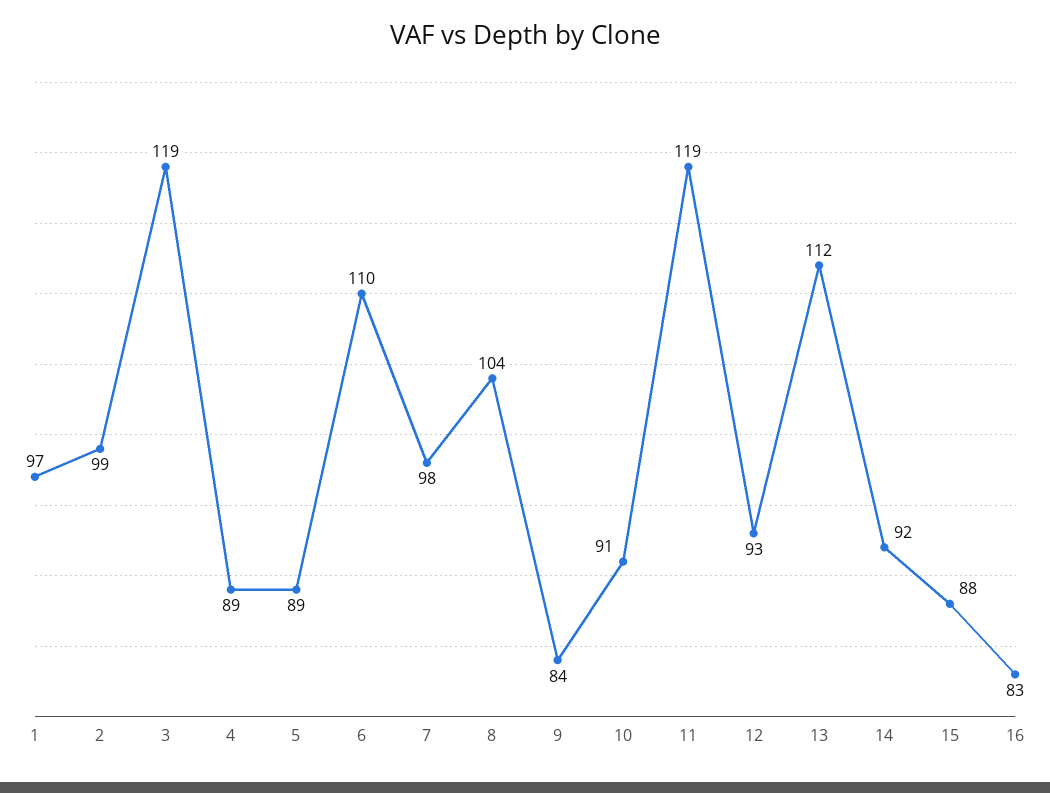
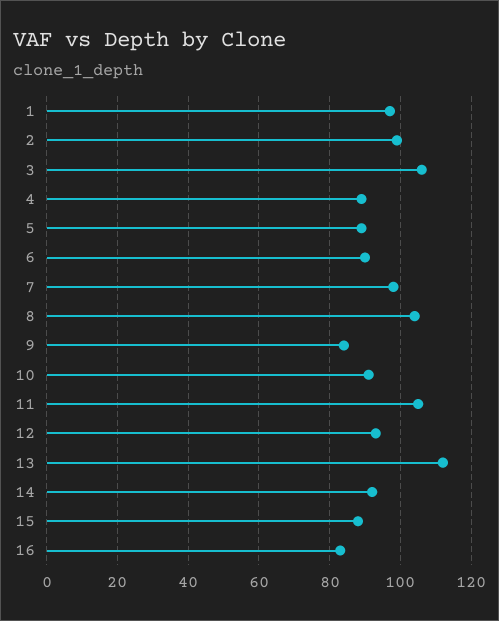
  {
    "1": 97,
    "2": 99,
-   "3": 119,
+   "3": 105,
    "4": 89,
    "5": 89,
-   "6": 110,
+   "6": 90,
    "7": 98,
    "8": 104,
    "9": 84,
    "10": 91,
-   "11": 119,
+   "11": 105,
    "12": 93,
    "13": 112,
    "14": 92,
    "15": 88,
    "16": 83
  }

